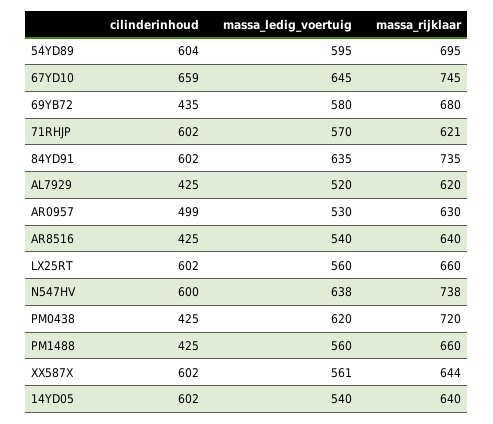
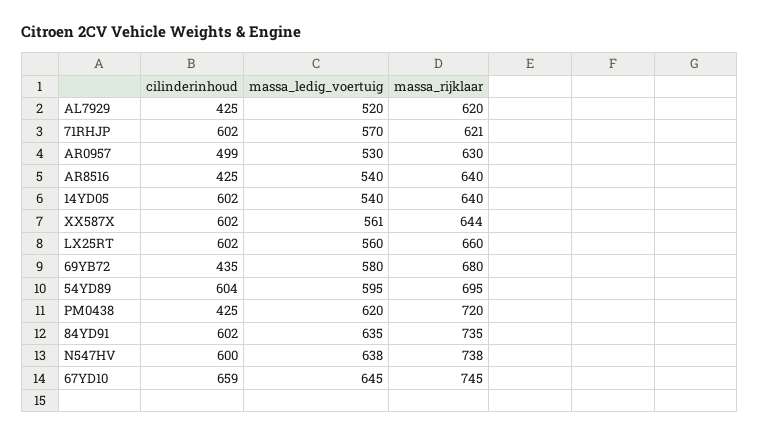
  {
    "cilinderinhoud": {
      "54YD89": 604,
      "67YD10": 659,
      "69YB72": 435,
      "71RHJP": 602,
      "84YD91": 602,
      "AL7929": 425,
      "AR0957": 499,
      "AR8516": 425,
      "LX25RT": 602,
      "N547HV": 600,
      "PM0438": 425,
-     "PM1488": 425,
      "XX587X": 602,
      "14YD05": 602
    },
    "massa_ledig_voertuig": {
      "54YD89": 595,
      "67YD10": 645,
      "69YB72": 580,
      "71RHJP": 570,
      "84YD91": 635,
      "AL7929": 520,
      "AR0957": 530,
      "AR8516": 540,
      "LX25RT": 560,
      "N547HV": 638,
      "PM0438": 620,
-     "PM1488": 560,
      "XX587X": 561,
      "14YD05": 540
    },
    "massa_rijklaar": {
      "54YD89": 695,
      "67YD10": 745,
      "69YB72": 680,
      "71RHJP": 621,
      "84YD91": 735,
      "AL7929": 620,
      "AR0957": 630,
      "AR8516": 640,
      "LX25RT": 660,
      "N547HV": 738,
      "PM0438": 720,
-     "PM1488": 660,
      "XX587X": 644,
      "14YD05": 640
    }
  }

